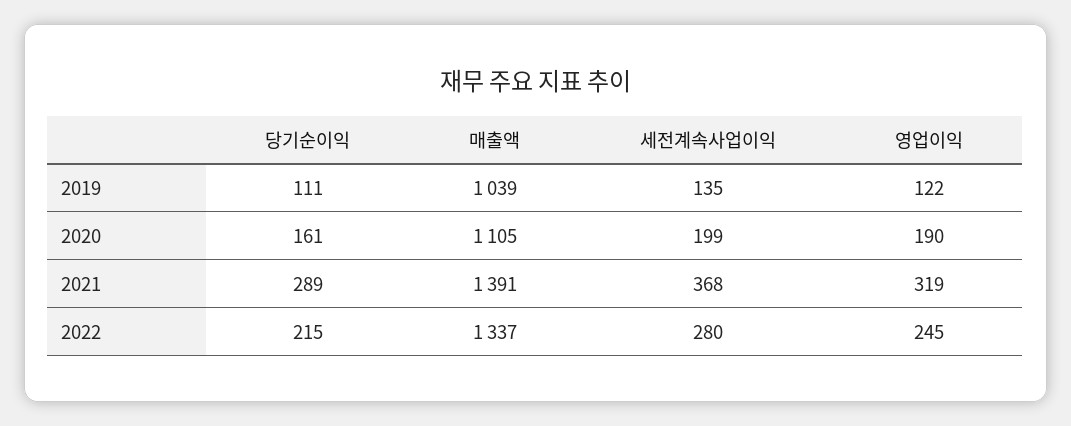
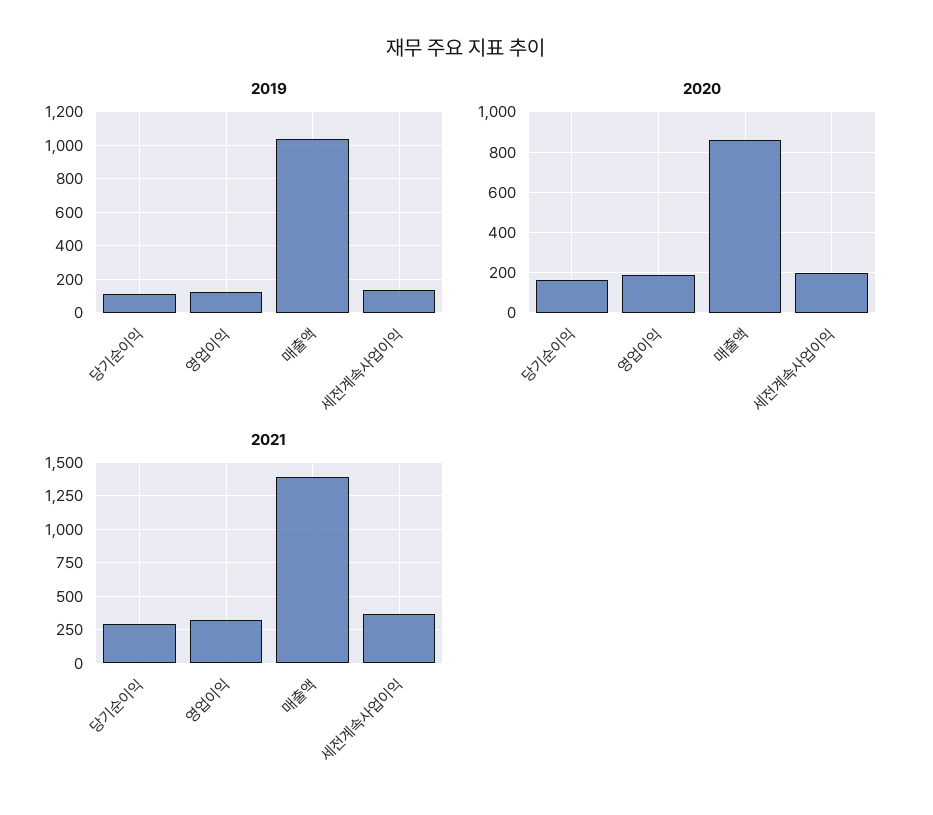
  {
    "2019": {
      "당기순이익": 111,
      "매출액": 1039,
      "세전계속사업이익": 135,
      "영업이익": 122
    },
    "2020": {
      "당기순이익": 161,
-     "매출액": 1105,
+     "매출액": 850,
      "세전계속사업이익": 199,
      "영업이익": 190
    },
    "2021": {
      "당기순이익": 289,
      "매출액": 1391,
      "세전계속사업이익": 368,
      "영업이익": 319
-   },
+   }
-   "2022": {
-     "당기순이익": 215,
-     "매출액": 1337,
-     "세전계속사업이익": 280,
-     "영업이익": 245
-   }
  }

